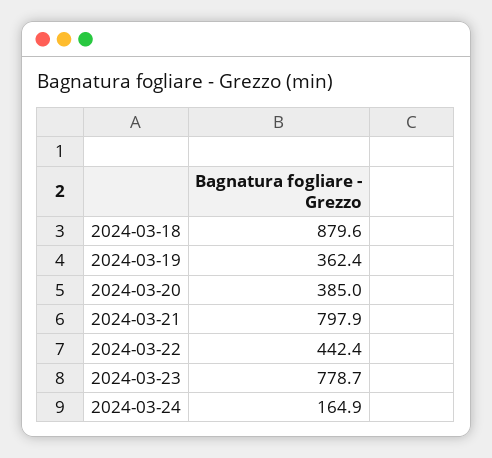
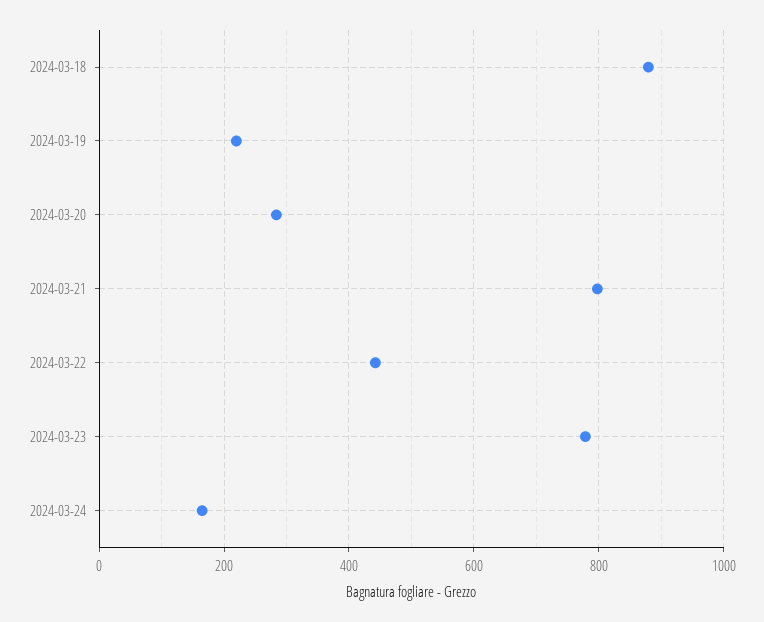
  {
    "2024-03-18": 879.6,
-   "2024-03-19": 362.4,
+   "2024-03-19": 220,
-   "2024-03-20": 385,
+   "2024-03-20": 280,
    "2024-03-21": 797.9,
    "2024-03-22": 442.4,
    "2024-03-23": 778.7,
    "2024-03-24": 164.9
  }

